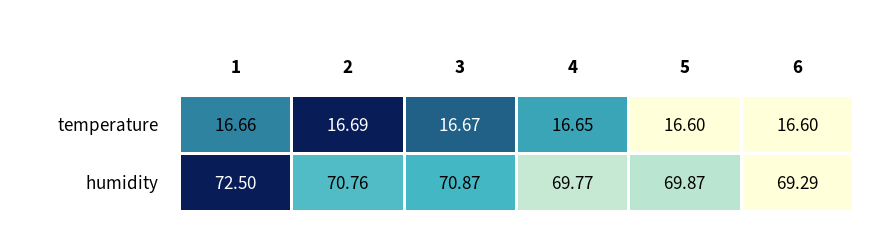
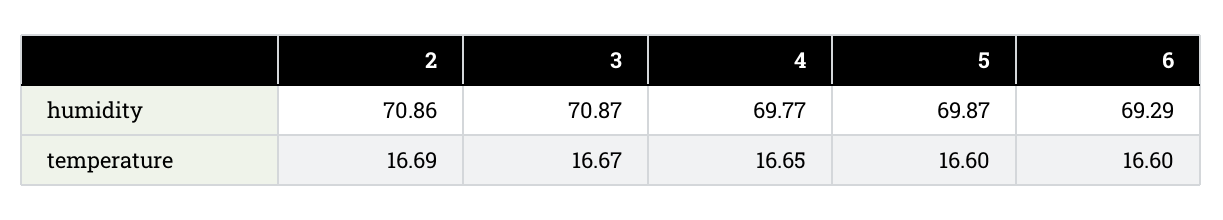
  {
-   "1": {
-     "temperature": 16.66,
-     "humidity": 72.5
-   },
    "2": {
      "temperature": 16.69,
-     "humidity": 70.76
+     "humidity": 70.86
    },
    "3": {
      "temperature": 16.67,
      "humidity": 70.87
    },
    "4": {
      "temperature": 16.65,
      "humidity": 69.77
    },
    "5": {
      "temperature": 16.6,
      "humidity": 69.87
    },
    "6": {
      "temperature": 16.6,
      "humidity": 69.29
    }
  }

